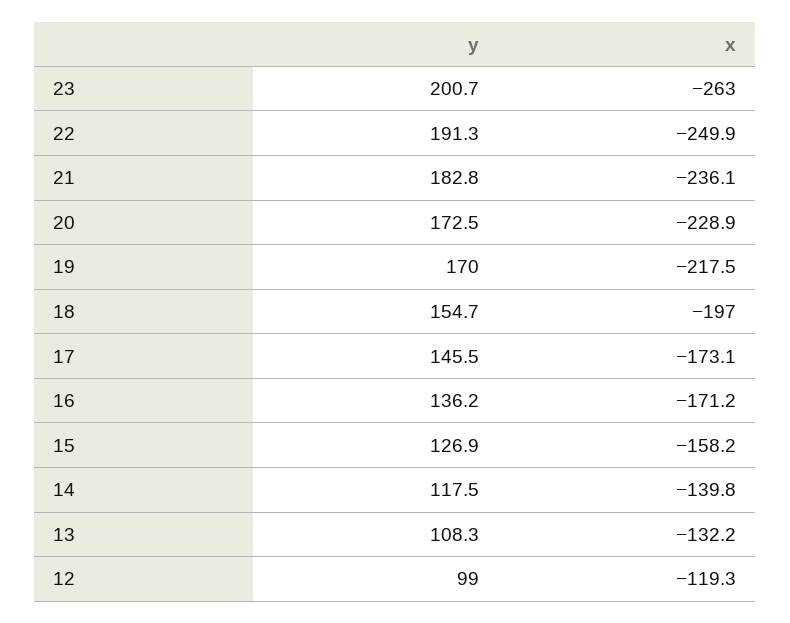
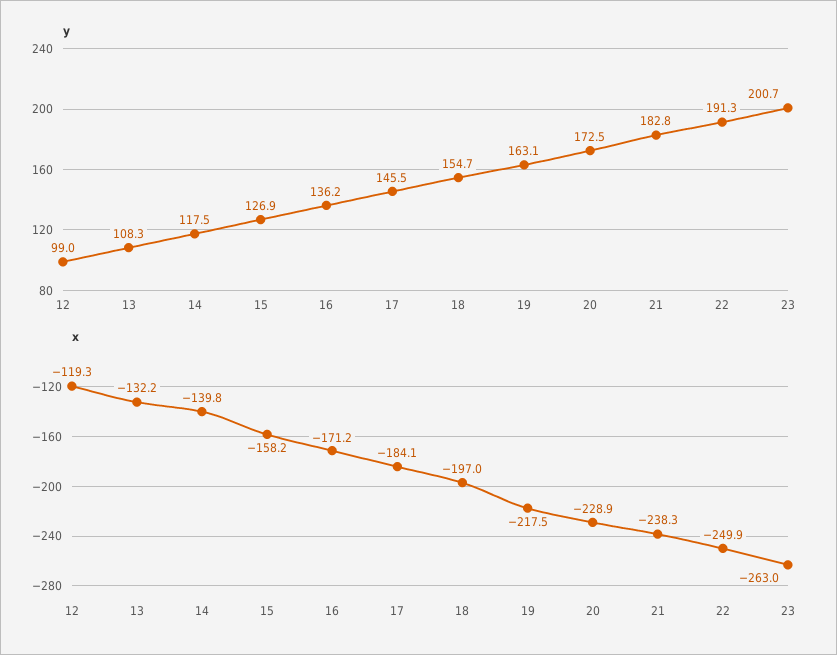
  {
    "y": {
      "23": 200.7,
      "22": 191.3,
      "21": 182.8,
      "20": 172.5,
-     "19": 170,
+     "19": 163.1,
      "18": 154.7,
      "17": 145.5,
      "16": 136.2,
      "15": 126.9,
      "14": 117.5,
      "13": 108.3,
      "12": 99
    },
    "x": {
      "23": -263,
      "22": -249.9,
-     "21": -236.1,
+     "21": -238.3,
      "20": -228.9,
      "19": -217.5,
      "18": -197,
-     "17": -173.1,
+     "17": -184.1,
      "16": -171.2,
      "15": -158.2,
      "14": -139.8,
      "13": -132.2,
      "12": -119.3
    }
  }

